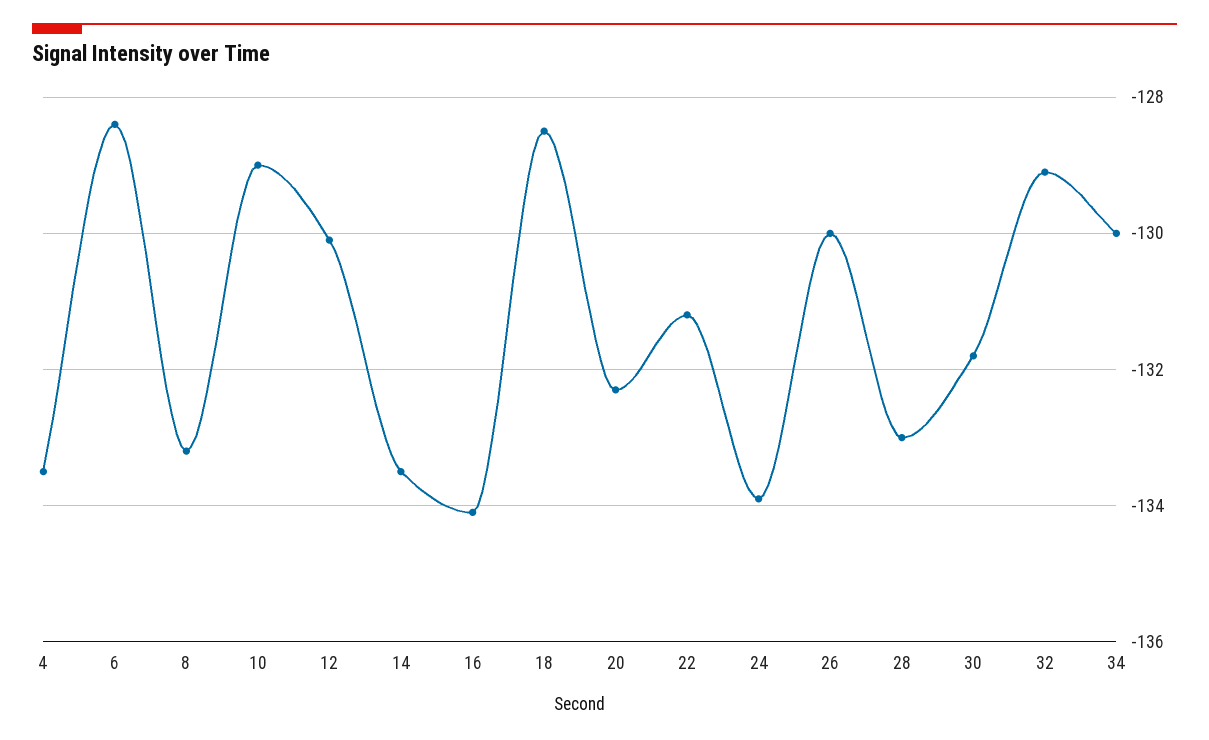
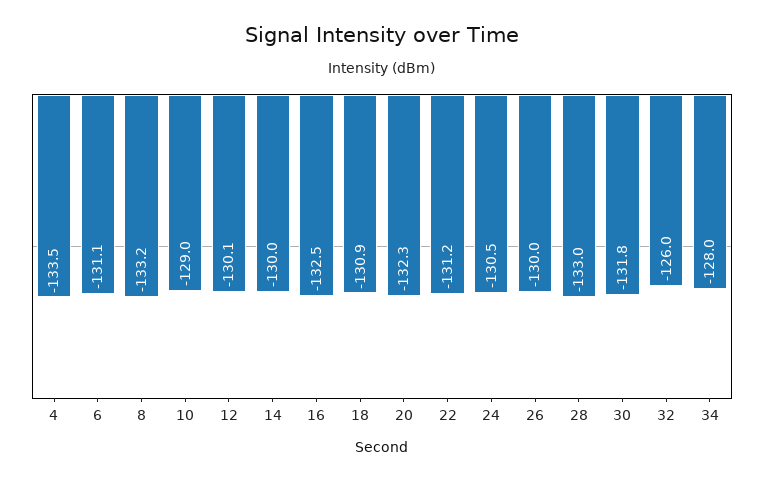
  {
    "4": -133.5,
-   "6": -128.5,
+   "6": -131.1,
    "8": -133.2,
    "10": -129,
    "12": -130.1,
-   "14": -133.5,
+   "14": -130,
-   "16": -134,
+   "16": -132.5,
-   "18": -128.5,
+   "18": -130.9,
    "20": -132.3,
    "22": -131.2,
-   "24": -134,
+   "24": -130.5,
    "26": -130,
    "28": -133,
    "30": -131.8,
-   "32": -129,
+   "32": -126,
-   "34": -130
+   "34": -128
  }

